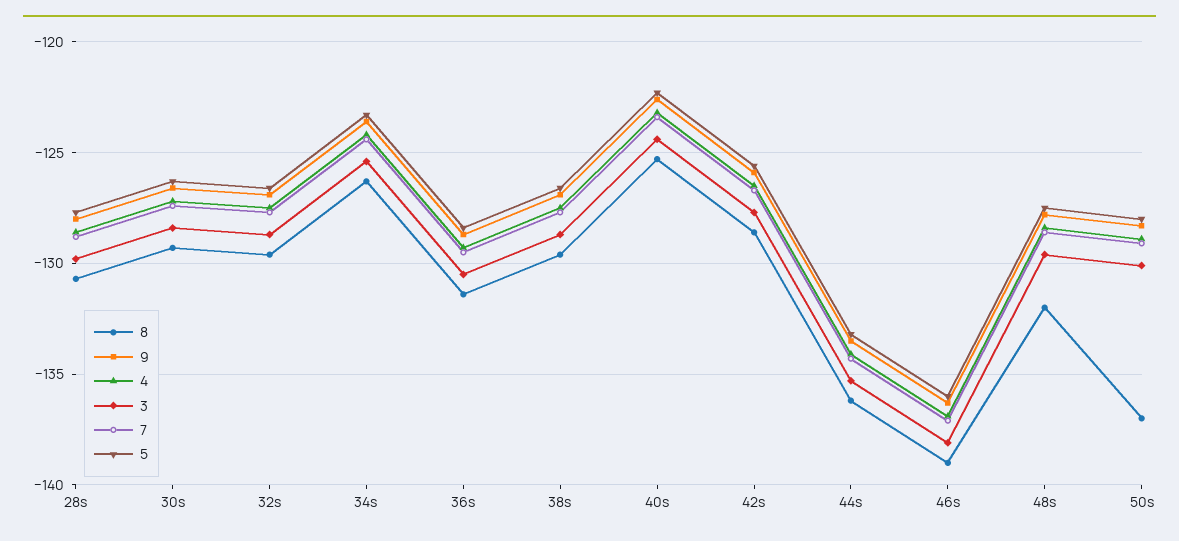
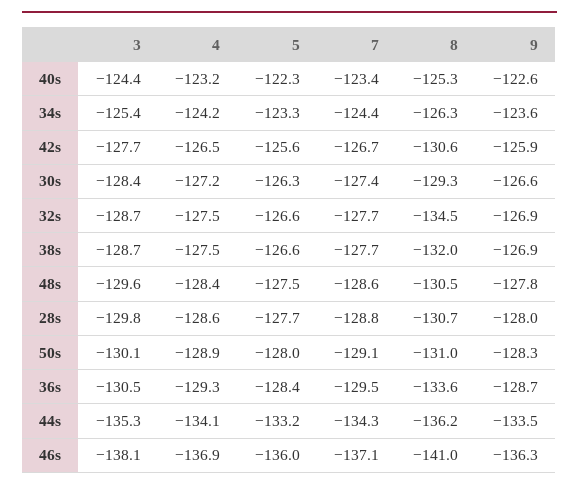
  {
    "8": {
      "28s": -130.7,
      "30s": -129.3,
-     "32s": -129.5,
+     "32s": -134.5,
      "34s": -126.3,
-     "36s": -131.5,
+     "36s": -133.6,
-     "38s": -129.5,
+     "38s": -132,
      "40s": -125.3,
-     "42s": -128.5,
+     "42s": -130.6,
      "44s": -136.2,
-     "46s": -139,
+     "46s": -141,
-     "48s": -132,
+     "48s": -130.5,
-     "50s": -137
+     "50s": -131
    },
    "9": {
      "28s": -128,
      "30s": -126.6,
      "32s": -126.9,
      "34s": -123.6,
      "36s": -128.7,
      "38s": -126.9,
      "40s": -122.6,
      "42s": -125.9,
      "44s": -133.5,
      "46s": -136.3,
      "48s": -127.8,
      "50s": -128.3
    },
    "4": {
      "28s": -128.6,
      "30s": -127.2,
      "32s": -127.5,
      "34s": -124.2,
      "36s": -129.3,
      "38s": -127.5,
      "40s": -123.2,
      "42s": -126.5,
      "44s": -134.1,
      "46s": -136.9,
      "48s": -128.4,
      "50s": -128.9
    },
    "3": {
      "28s": -129.8,
      "30s": -128.4,
      "32s": -128.7,
      "34s": -125.4,
      "36s": -130.5,
      "38s": -128.7,
      "40s": -124.4,
      "42s": -127.7,
      "44s": -135.3,
      "46s": -138.1,
      "48s": -129.6,
      "50s": -130.1
    },
    "7": {
      "28s": -128.8,
      "30s": -127.4,
      "32s": -127.7,
      "34s": -124.4,
      "36s": -129.5,
      "38s": -127.7,
      "40s": -123.4,
      "42s": -126.7,
      "44s": -134.3,
      "46s": -137.1,
      "48s": -128.6,
      "50s": -129.1
    },
    "5": {
      "28s": -127.7,
      "30s": -126.3,
      "32s": -126.6,
      "34s": -123.3,
      "36s": -128.4,
      "38s": -126.6,
      "40s": -122.3,
      "42s": -125.6,
      "44s": -133.2,
      "46s": -136,
      "48s": -127.5,
      "50s": -128
    }
  }

